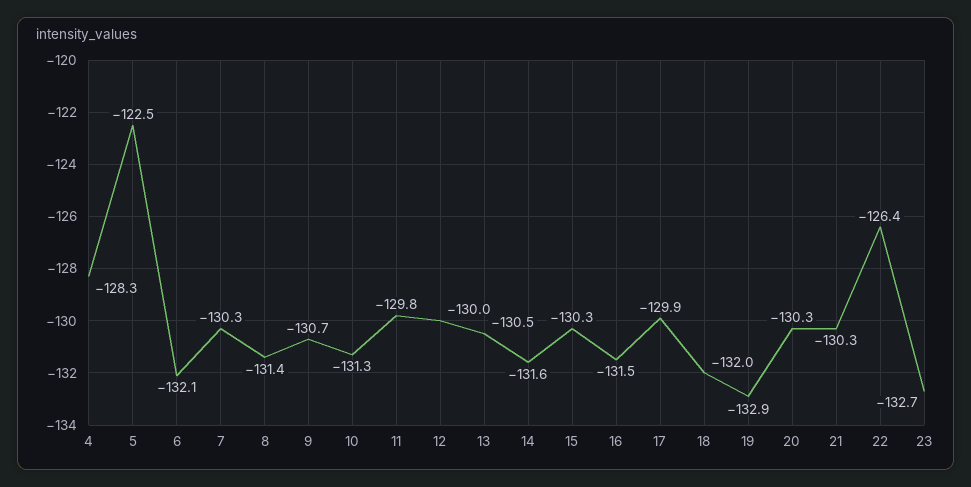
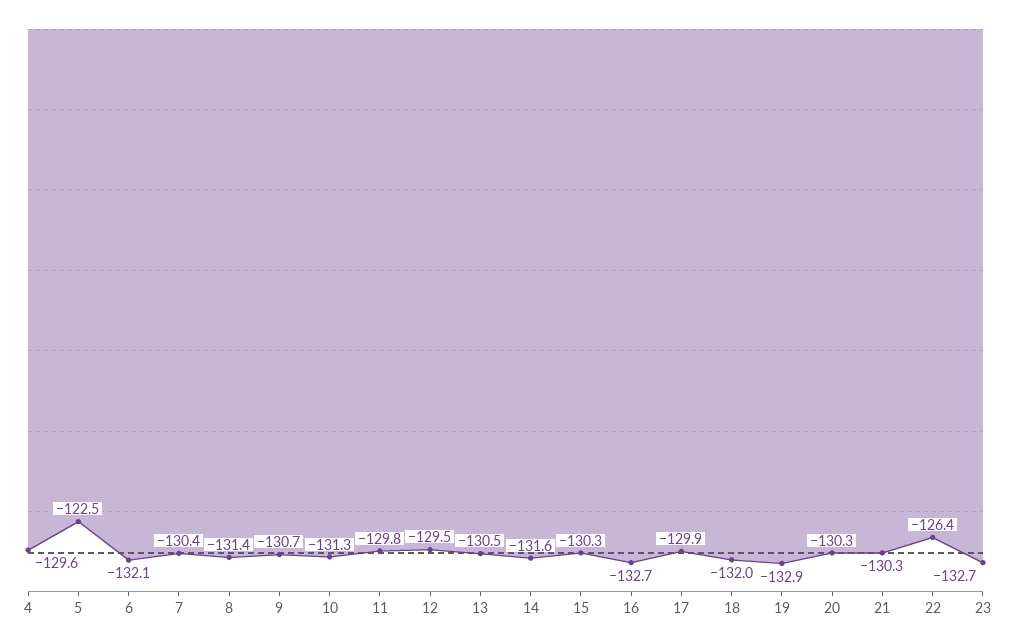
  {
-   "4": -128.3,
+   "4": -129.6,
    "5": -122.5,
    "6": -132.1,
-   "7": -130.3,
+   "7": -130.4,
    "8": -131.4,
    "9": -130.7,
    "10": -131.3,
    "11": -129.8,
-   "12": -130,
+   "12": -129.5,
    "13": -130.5,
    "14": -131.6,
    "15": -130.3,
-   "16": -131.5,
+   "16": -132.7,
    "17": -129.9,
    "18": -132,
    "19": -132.9,
    "20": -130.3,
    "21": -130.3,
    "22": -126.4,
    "23": -132.7
  }

